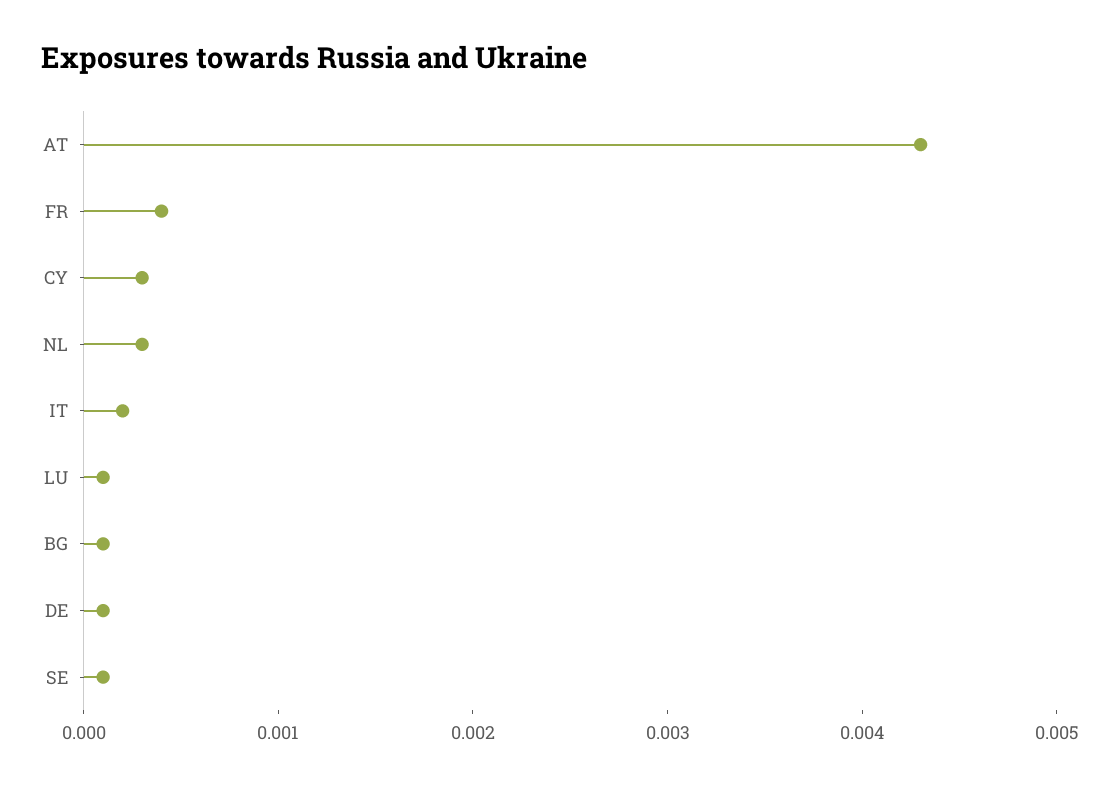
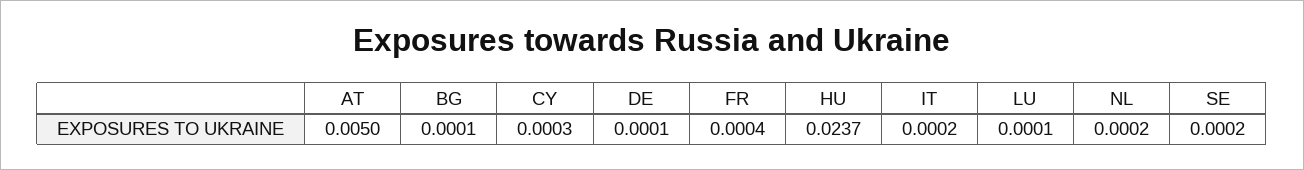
  {
-   "AT": 0.0043,
+   "AT": 0.005,
    "FR": 0.0004,
    "CY": 0.0003,
-   "NL": 0.0003,
+   "NL": 0.0002,
    "IT": 0.0002,
    "LU": 0.0001,
    "BG": 0.0001,
    "DE": 0.0001,
-   "SE": 0.0001
+   "SE": 0.0002,
+   "HU": 0.0237
  }

